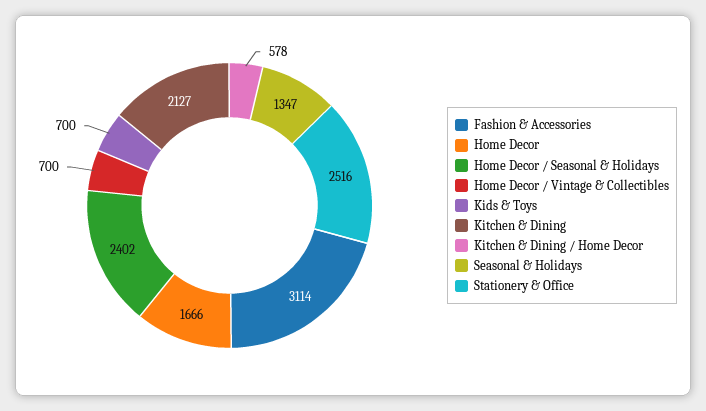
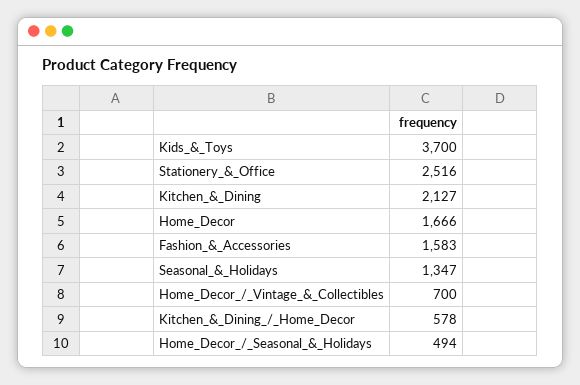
  {
-   "Fashion & Accessories": 3114,
+   "Fashion & Accessories": 1583,
    "Home Decor": 1666,
-   "Home Decor / Seasonal & Holidays": 2402,
+   "Home Decor / Seasonal & Holidays": 494,
    "Home Decor / Vintage & Collectibles": 700,
-   "Kids & Toys": 700,
+   "Kids & Toys": 3700,
    "Kitchen & Dining": 2127,
    "Kitchen & Dining / Home Decor": 578,
    "Seasonal & Holidays": 1347,
    "Stationery & Office": 2516
  }

